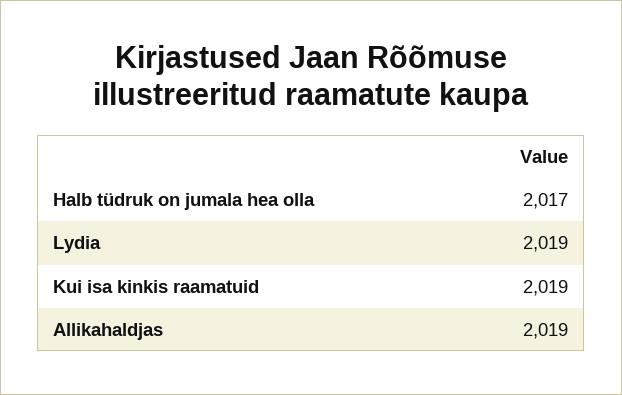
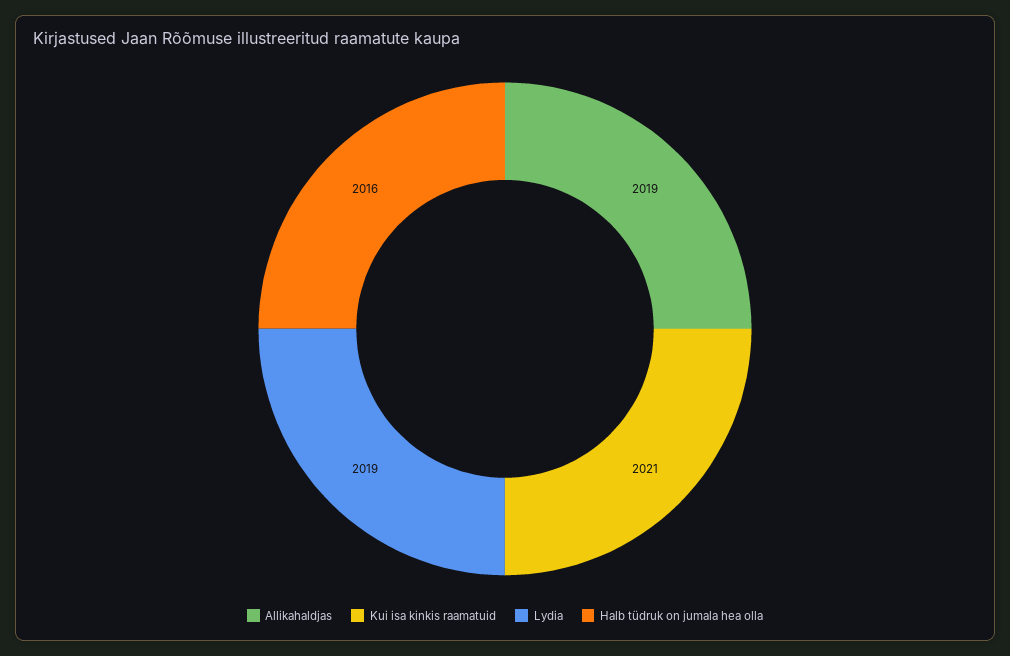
  {
-   "Halb tüdruk on jumala hea olla": 2017,
+   "Halb tüdruk on jumala hea olla": 2016,
    "Lydia": 2019,
-   "Kui isa kinkis raamatuid": 2019,
+   "Kui isa kinkis raamatuid": 2021,
    "Allikahaldjas": 2019
  }

